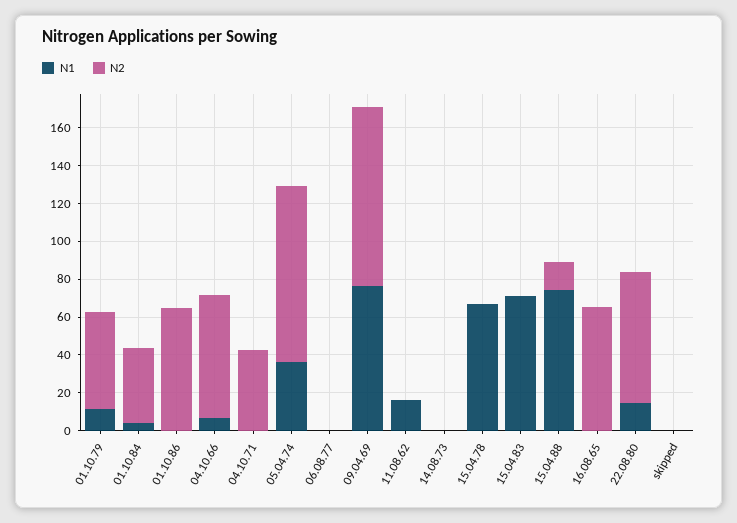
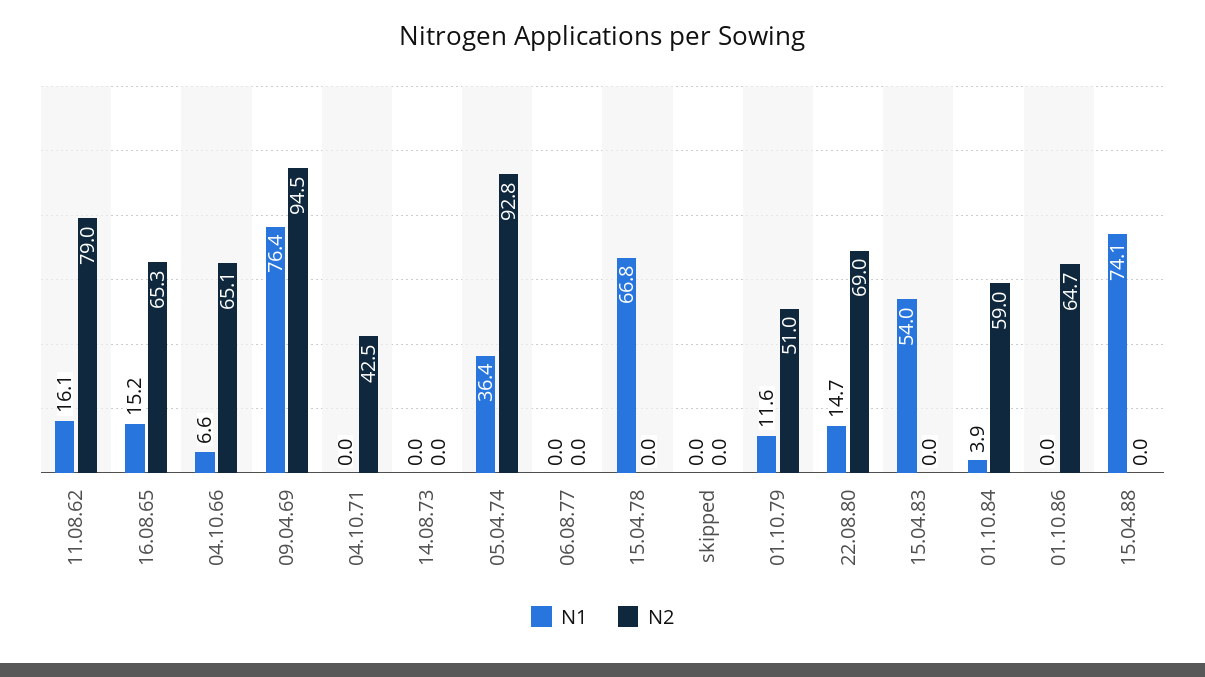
  {
    "N1": {
      "01.10.79": 11.6,
      "01.10.84": 3.9,
      "01.10.86": 0,
      "04.10.66": 6.6,
      "04.10.71": 0,
      "05.04.74": 36.4,
      "06.08.77": 0,
      "09.04.69": 76.4,
      "11.08.62": 16.1,
      "14.08.73": 0,
      "15.04.78": 66.8,
-     "15.04.83": 70,
+     "15.04.83": 54,
      "15.04.88": 74.1,
-     "16.08.65": 0,
+     "16.08.65": 15.2,
      "22.08.80": 14.7,
      "skipped": 0
    },
    "N2": {
      "01.10.79": 51,
-     "01.10.84": 40,
+     "01.10.84": 59,
      "01.10.86": 64.7,
      "04.10.66": 65.1,
      "04.10.71": 42.5,
      "05.04.74": 92.8,
      "06.08.77": 0,
      "09.04.69": 94.5,
-     "11.08.62": 0,
+     "11.08.62": 79,
      "14.08.73": 0,
      "15.04.78": 0,
      "15.04.83": 0,
-     "15.04.88": 15,
+     "15.04.88": 0,
      "16.08.65": 65.3,
      "22.08.80": 69,
      "skipped": 0
    }
  }

